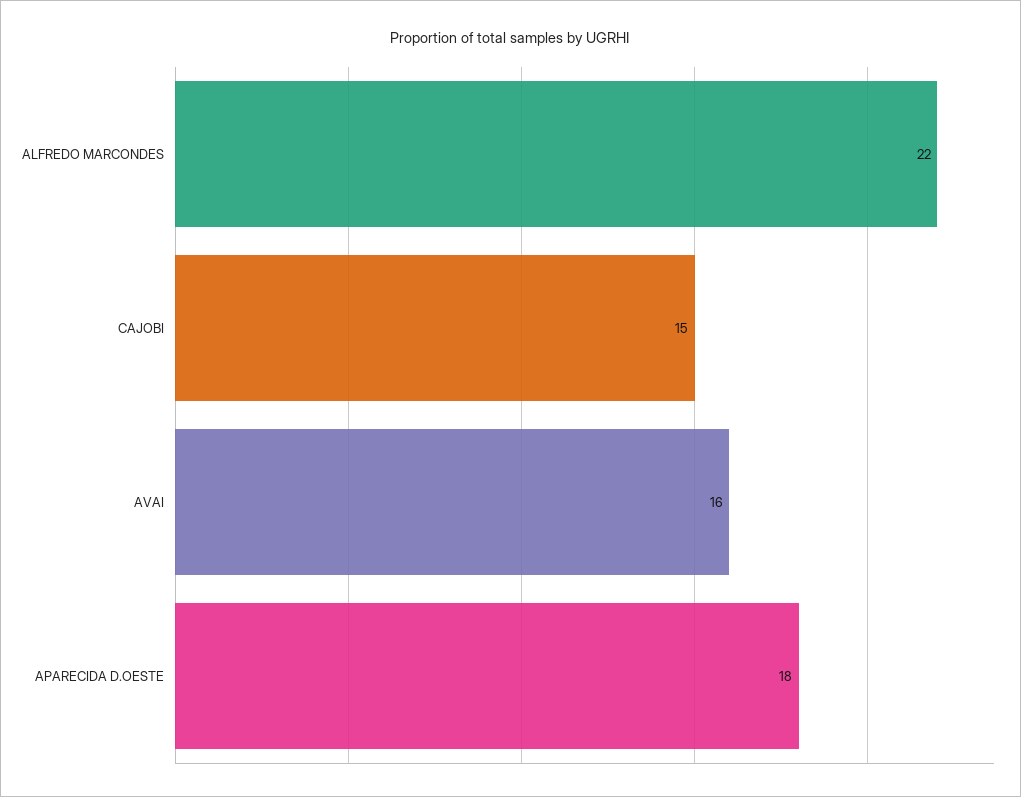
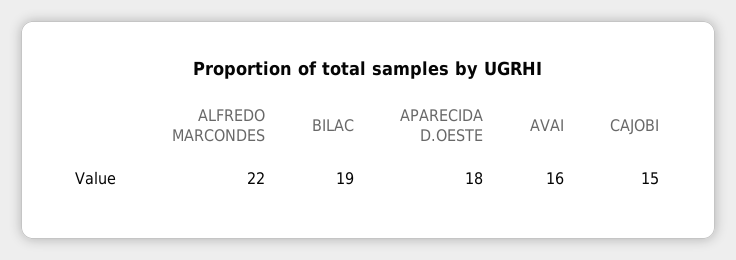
  {
    "ALFREDO MARCONDES": 22,
    "CAJOBI": 15,
    "AVAI": 16,
-   "APARECIDA D.OESTE": 18
+   "APARECIDA D.OESTE": 18,
+   "BILAC": 19
  }

